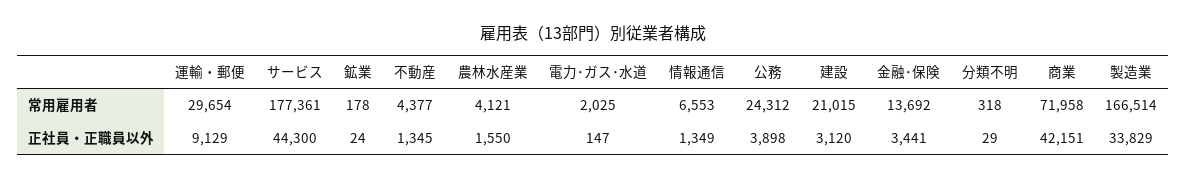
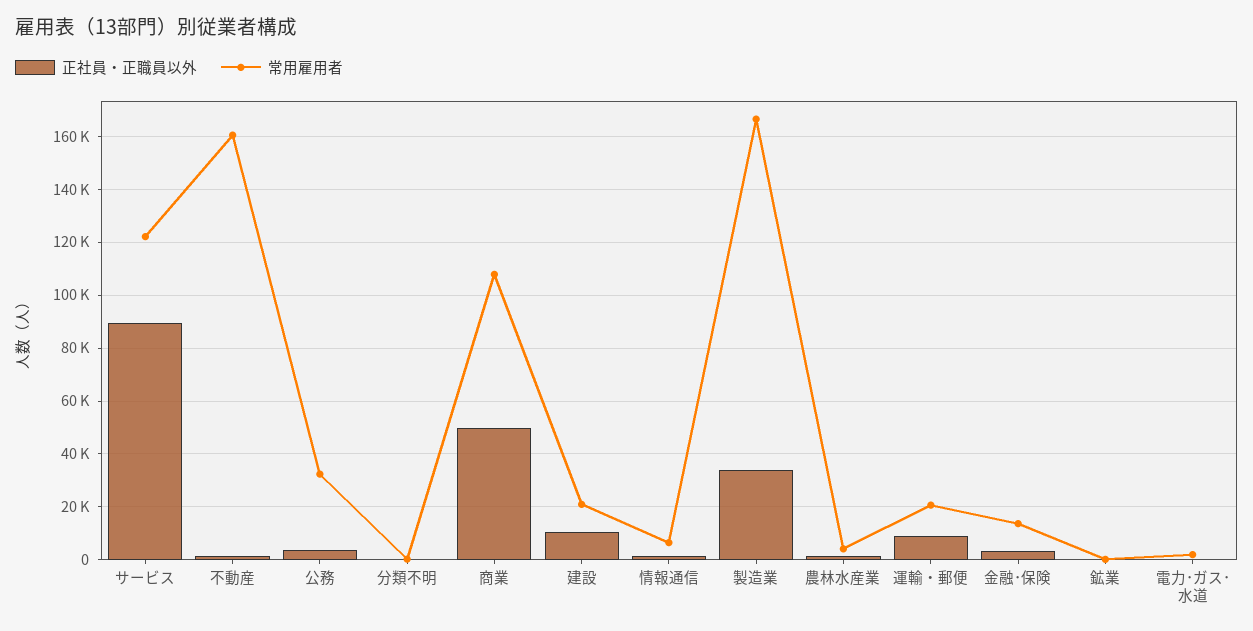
  {
    "常用雇用者": {
-     "運輸・郵便": 29654,
+     "運輸・郵便": 20000,
-     "サービス": 177361,
+     "サービス": 122500,
      "鉱業": 178,
-     "不動産": 4377,
+     "不動産": 160000,
      "農林水産業": 4121,
      "電力･ガス･水道": 2025,
      "情報通信": 6553,
-     "公務": 24312,
+     "公務": 32500,
      "建設": 21015,
      "金融･保険": 13692,
      "分類不明": 318,
-     "商業": 71958,
+     "商業": 107500,
      "製造業": 166514
    },
    "正社員・正職員以外": {
      "運輸・郵便": 9129,
-     "サービス": 44300,
+     "サービス": 90000,
      "鉱業": 24,
      "不動産": 1345,
      "農林水産業": 1550,
      "電力･ガス･水道": 147,
      "情報通信": 1349,
      "公務": 3898,
-     "建設": 3120,
+     "建設": 10000,
      "金融･保険": 3441,
      "分類不明": 29,
-     "商業": 42151,
+     "商業": 50000,
      "製造業": 33829
    }
  }

